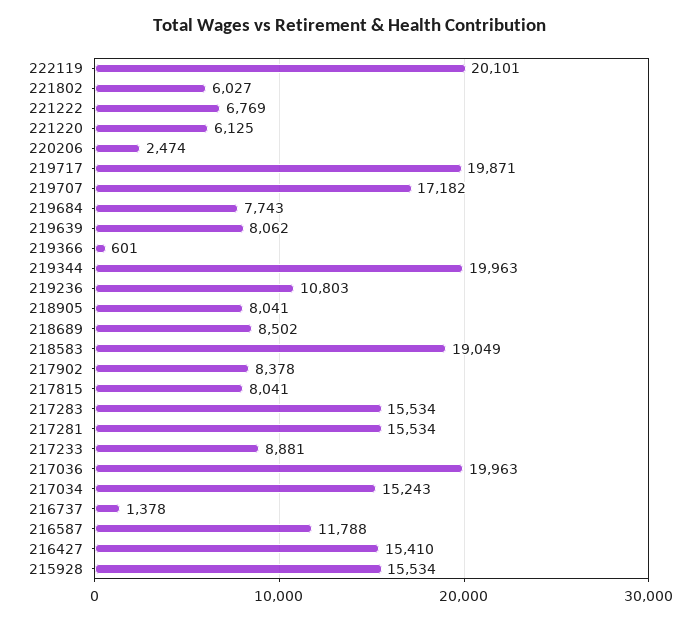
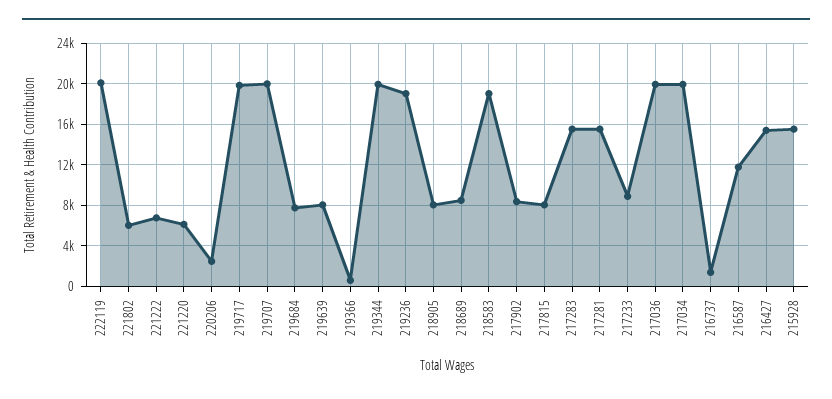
  {
    "222119": 20101,
    "221802": 6027,
    "221222": 6769,
    "221220": 6125,
    "220206": 2474,
    "219717": 19871,
-   "219707": 17182,
+   "219707": 20000,
    "219684": 7743,
    "219639": 8062,
    "219366": 601,
    "219344": 19963,
-   "219236": 10803,
+   "219236": 19000,
    "218905": 8041,
    "218689": 8502,
    "218583": 19049,
    "217902": 8378,
    "217815": 8041,
    "217283": 15534,
    "217281": 15534,
    "217233": 8881,
    "217036": 19963,
-   "217034": 15243,
+   "217034": 20000,
    "216737": 1378,
    "216587": 11788,
    "216427": 15410,
    "215928": 15534
  }

